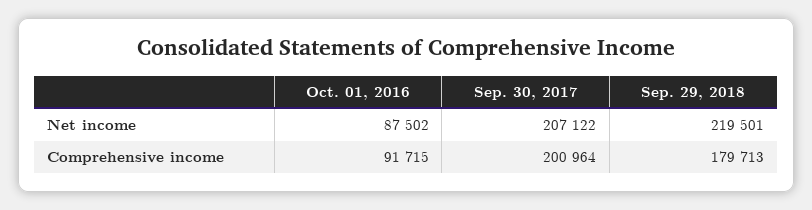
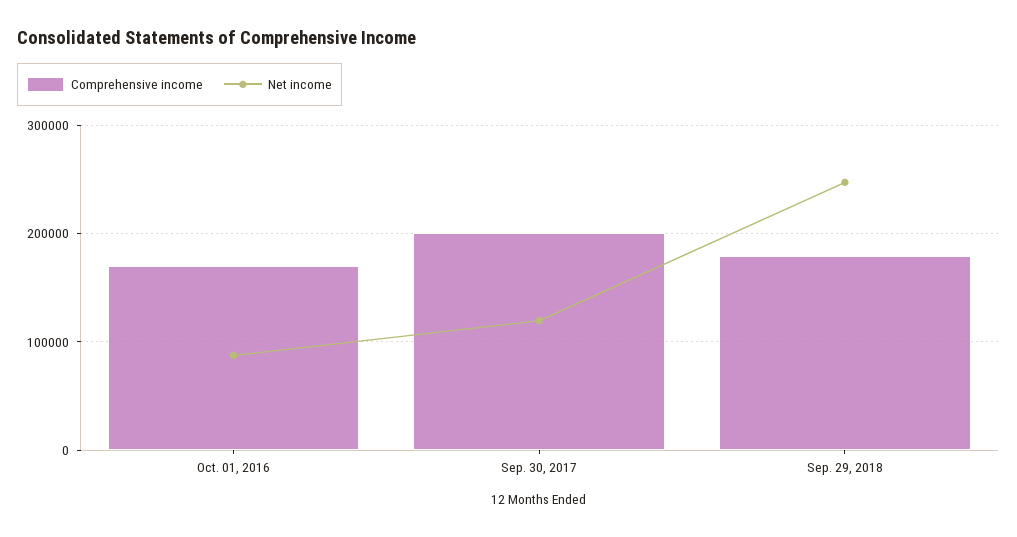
  {
    "Net income": {
      "Oct. 01, 2016": 87502,
-     "Sep. 30, 2017": 207122,
+     "Sep. 30, 2017": 120000,
-     "Sep. 29, 2018": 219501
+     "Sep. 29, 2018": 250000
    },
    "Comprehensive income": {
-     "Oct. 01, 2016": 91715,
+     "Oct. 01, 2016": 170000,
      "Sep. 30, 2017": 200964,
      "Sep. 29, 2018": 179713
    }
  }

